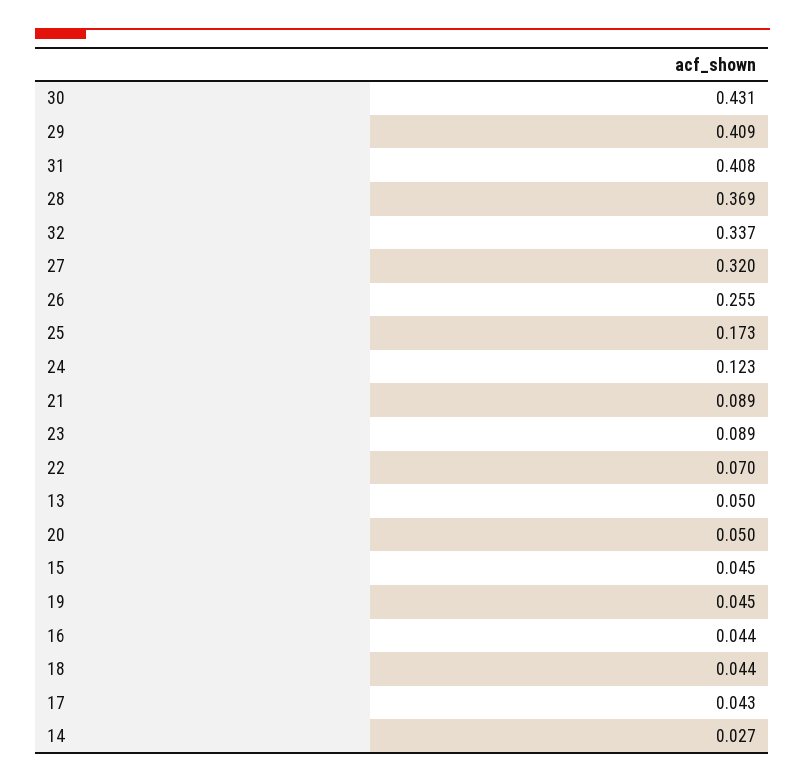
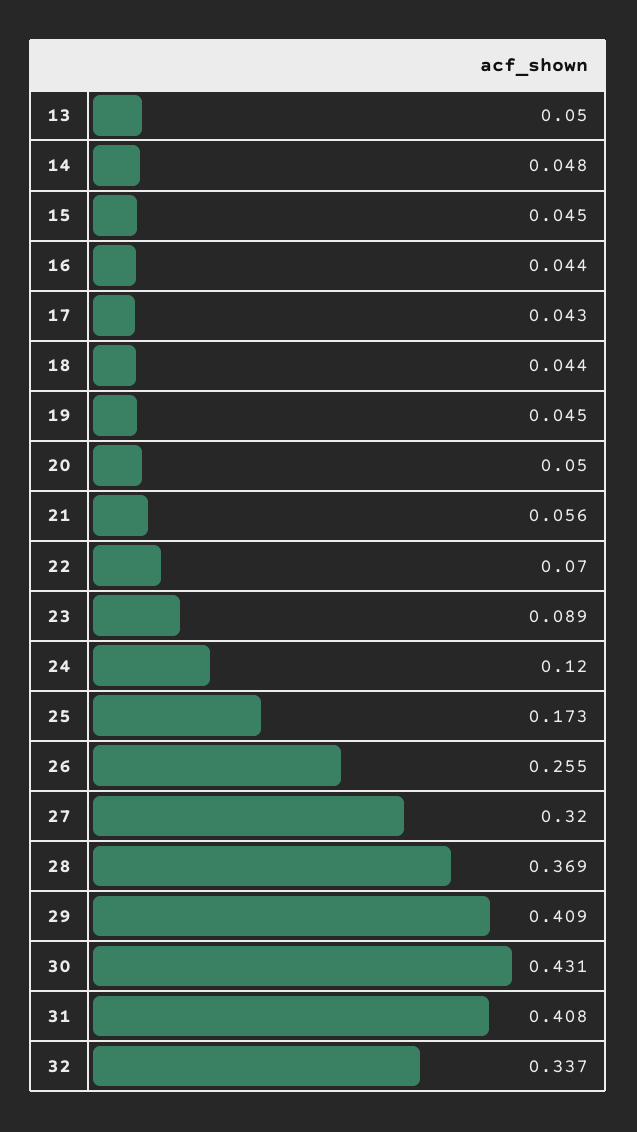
  {
    "30": 0.431,
    "29": 0.409,
    "31": 0.408,
    "28": 0.369,
    "32": 0.337,
    "27": 0.32,
    "26": 0.255,
    "25": 0.173,
-   "24": 0.123,
+   "24": 0.12,
-   "21": 0.089,
+   "21": 0.056,
    "23": 0.089,
    "22": 0.07,
    "13": 0.05,
    "20": 0.05,
    "15": 0.045,
    "19": 0.045,
    "16": 0.044,
    "18": 0.044,
    "17": 0.043,
-   "14": 0.027
+   "14": 0.048
  }

